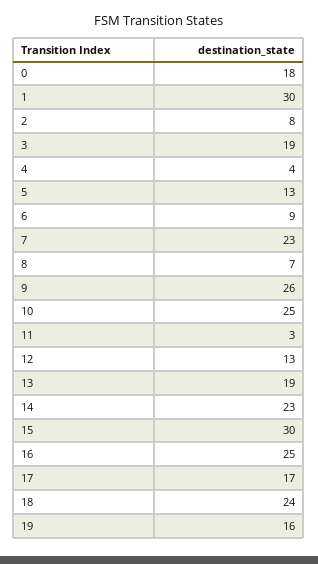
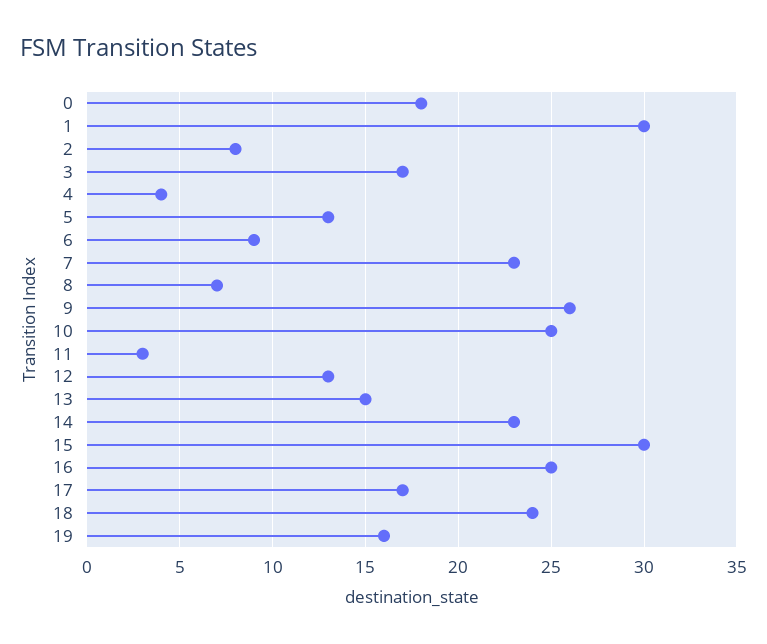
  {
    "0": 18,
    "1": 30,
    "2": 8,
-   "3": 19,
+   "3": 17,
    "4": 4,
    "5": 13,
    "6": 9,
    "7": 23,
    "8": 7,
    "9": 26,
    "10": 25,
    "11": 3,
    "12": 13,
-   "13": 19,
+   "13": 15,
    "14": 23,
    "15": 30,
    "16": 25,
    "17": 17,
    "18": 24,
    "19": 16
  }

